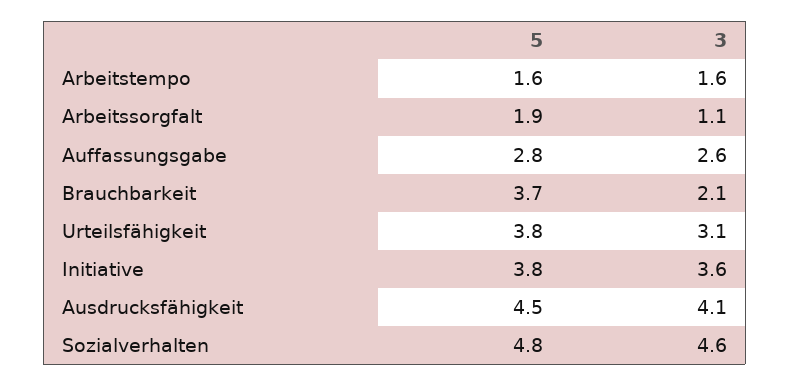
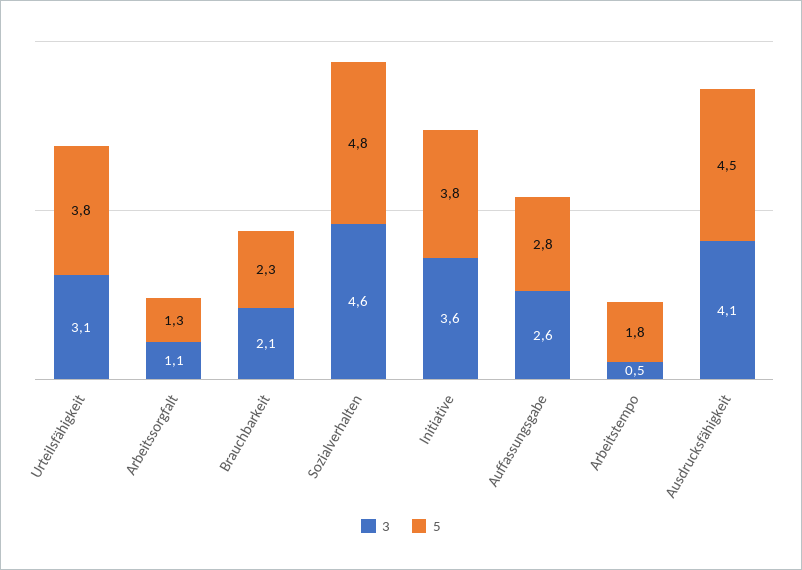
  {
    "5": {
-     "Arbeitstempo": 1.6,
+     "Arbeitstempo": 1.8,
-     "Arbeitssorgfalt": 1.9,
+     "Arbeitssorgfalt": 1.3,
      "Auffassungsgabe": 2.8,
-     "Brauchbarkeit": 3.7,
+     "Brauchbarkeit": 2.3,
      "Urteilsfähigkeit": 3.8,
      "Initiative": 3.8,
      "Ausdrucksfähigkeit": 4.5,
      "Sozialverhalten": 4.8
    },
    "3": {
-     "Arbeitstempo": 1.6,
+     "Arbeitstempo": 0.5,
      "Arbeitssorgfalt": 1.1,
      "Auffassungsgabe": 2.6,
      "Brauchbarkeit": 2.1,
      "Urteilsfähigkeit": 3.1,
      "Initiative": 3.6,
      "Ausdrucksfähigkeit": 4.1,
      "Sozialverhalten": 4.6
    }
  }

